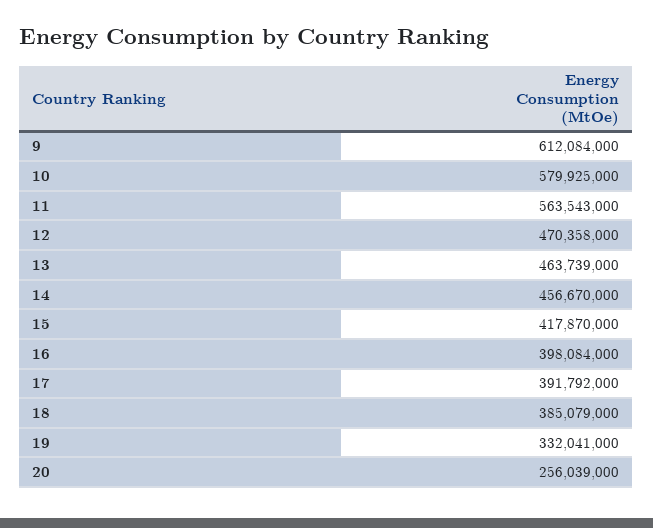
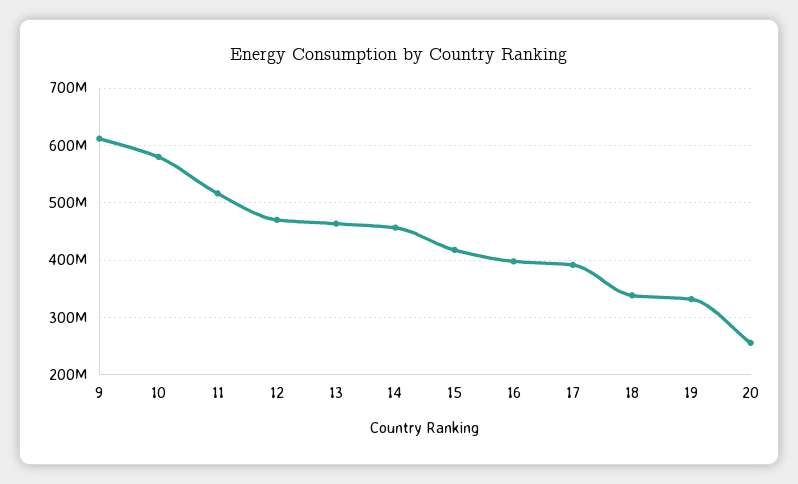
  {
    "9": 612084000,
    "10": 579925000,
-   "11": 563543000,
+   "11": 520000000,
    "12": 470358000,
    "13": 463739000,
    "14": 456670000,
    "15": 417870000,
    "16": 398084000,
    "17": 391792000,
-   "18": 385079000,
+   "18": 340000000,
    "19": 332041000,
    "20": 256039000
  }

